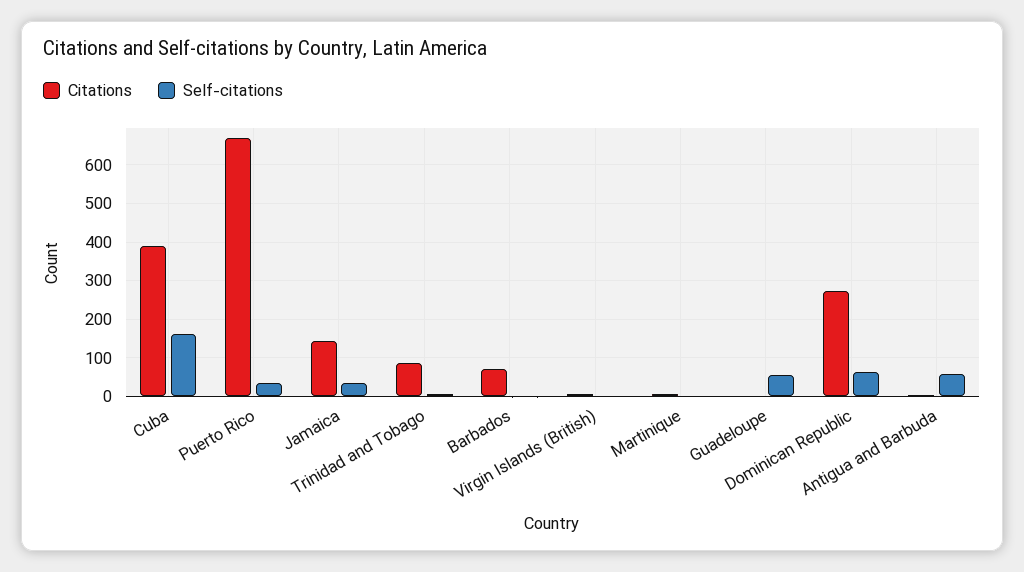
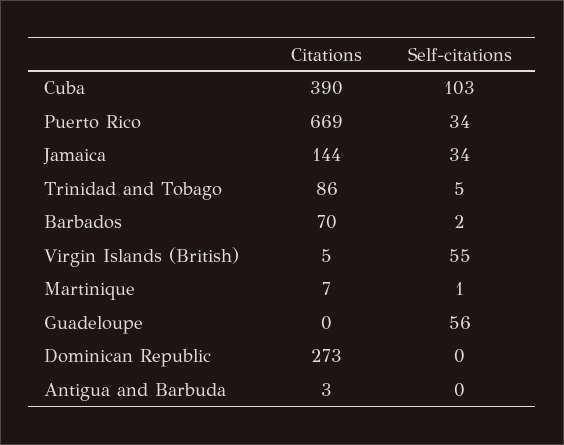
  {
    "Citations": {
      "Cuba": 390,
      "Puerto Rico": 669,
      "Jamaica": 144,
      "Trinidad and Tobago": 86,
      "Barbados": 70,
      "Virgin Islands (British)": 5,
      "Martinique": 7,
      "Guadeloupe": 0,
      "Dominican Republic": 273,
      "Antigua and Barbuda": 3
    },
    "Self-citations": {
-     "Cuba": 160,
+     "Cuba": 103,
      "Puerto Rico": 34,
      "Jamaica": 34,
      "Trinidad and Tobago": 5,
      "Barbados": 2,
-     "Virgin Islands (British)": 0,
+     "Virgin Islands (British)": 55,
      "Martinique": 1,
      "Guadeloupe": 56,
-     "Dominican Republic": 60,
+     "Dominican Republic": 0,
-     "Antigua and Barbuda": 60
+     "Antigua and Barbuda": 0
    }
  }

